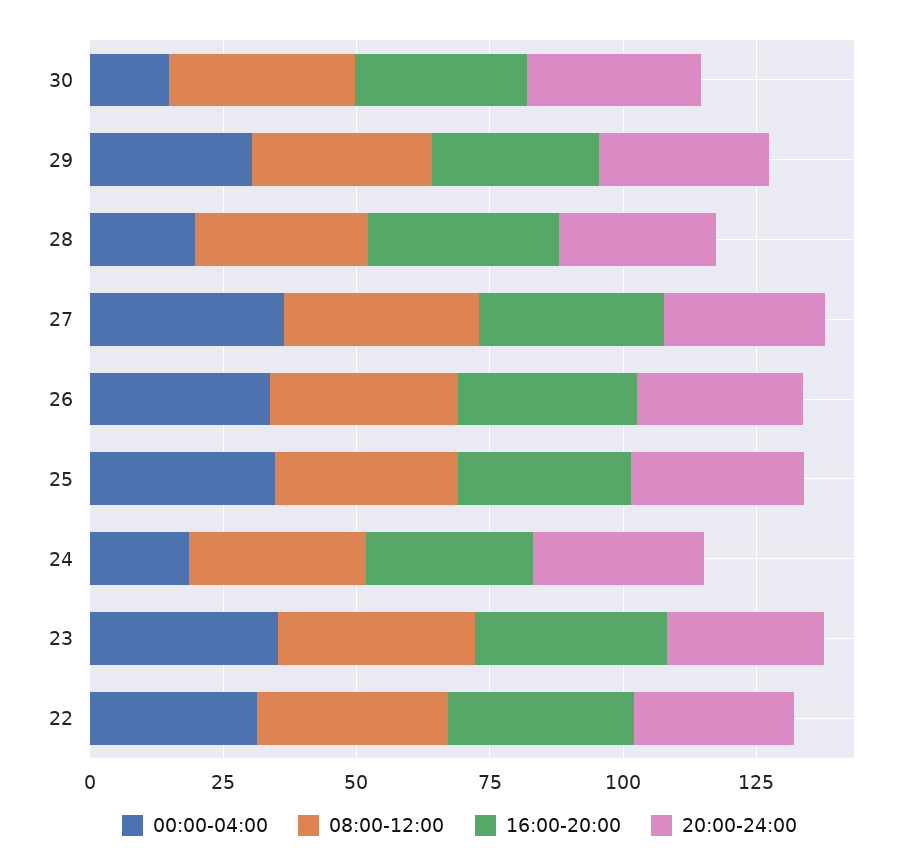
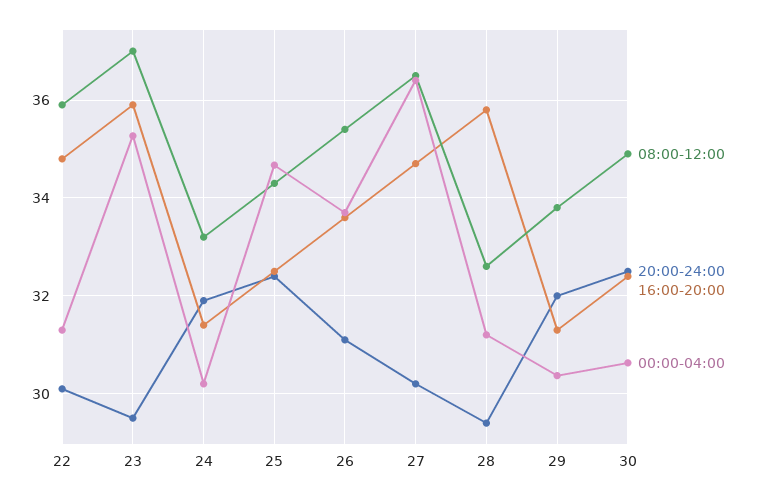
  {
    "00:00-04:00": {
-     "30": 15,
+     "30": 30.6,
      "29": 30.4,
-     "28": 20,
+     "28": 31.2,
      "27": 36.4,
      "26": 33.8,
      "25": 34.6,
-     "24": 20,
+     "24": 30.2,
      "23": 35.2,
      "22": 31.4
    },
    "08:00-12:00": {
      "30": 35,
      "29": 33.8,
      "28": 32.6,
      "27": 36.6,
      "26": 35.4,
      "25": 34.4,
      "24": 33.2,
      "23": 37,
      "22": 36
    },
    "16:00-20:00": {
      "30": 32.4,
      "29": 31.4,
      "28": 35.8,
      "27": 34.8,
      "26": 33.6,
      "25": 32.6,
      "24": 31.4,
      "23": 36,
      "22": 34.8
    },
    "20:00-24:00": {
      "30": 32.6,
      "29": 32,
      "28": 29.4,
      "27": 30.2,
      "26": 31.2,
      "25": 32.4,
      "24": 32,
      "23": 29.6,
      "22": 30.2
    }
  }

